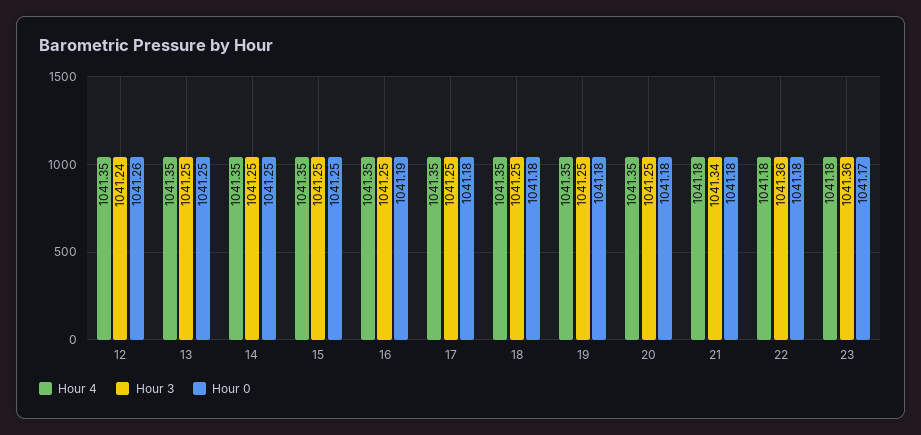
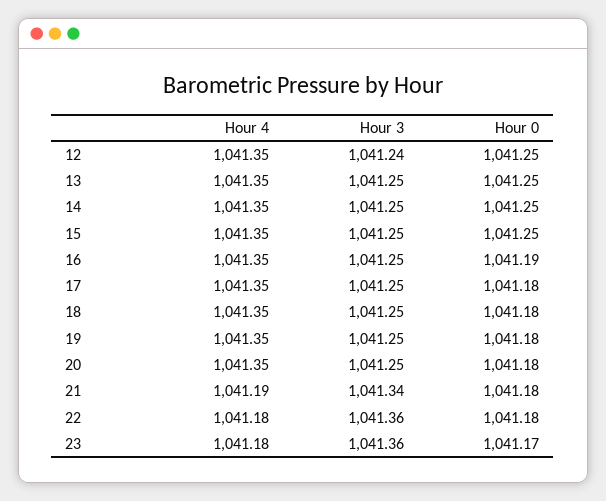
  {
    "Hour 4": {
      "12": 1041.35,
      "13": 1041.35,
      "14": 1041.35,
      "15": 1041.35,
      "16": 1041.35,
      "17": 1041.35,
      "18": 1041.35,
      "19": 1041.35,
      "20": 1041.35,
-     "21": 1041.18,
+     "21": 1041.19,
      "22": 1041.18,
      "23": 1041.18
    },
    "Hour 3": {
      "12": 1041.24,
      "13": 1041.25,
      "14": 1041.25,
      "15": 1041.25,
      "16": 1041.25,
      "17": 1041.25,
      "18": 1041.25,
      "19": 1041.25,
      "20": 1041.25,
      "21": 1041.34,
      "22": 1041.36,
      "23": 1041.36
    },
    "Hour 0": {
-     "12": 1041.26,
+     "12": 1041.25,
      "13": 1041.25,
      "14": 1041.25,
      "15": 1041.25,
      "16": 1041.19,
      "17": 1041.18,
      "18": 1041.18,
      "19": 1041.18,
      "20": 1041.18,
      "21": 1041.18,
      "22": 1041.18,
      "23": 1041.17
    }
  }

